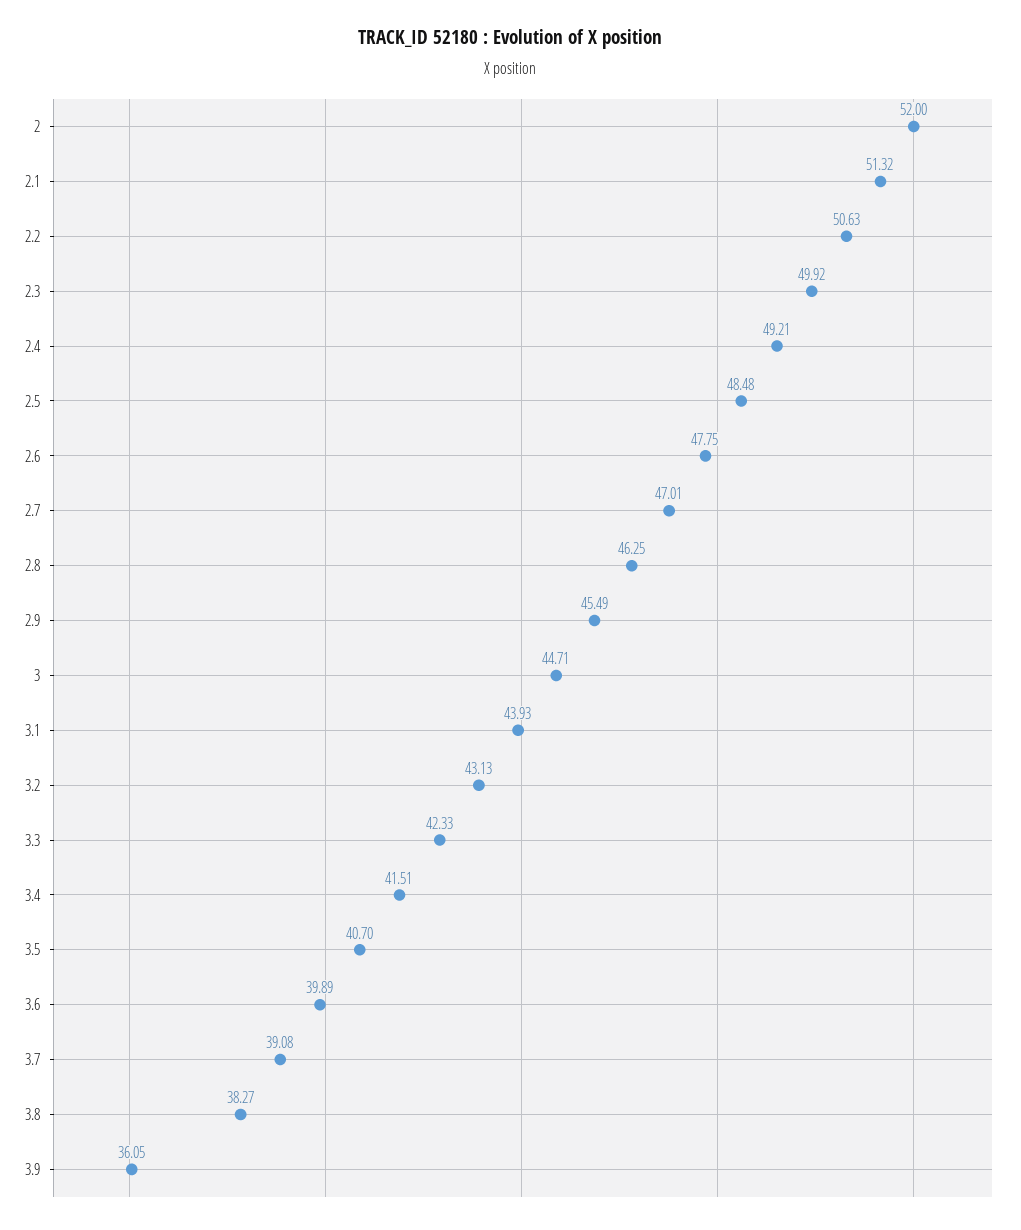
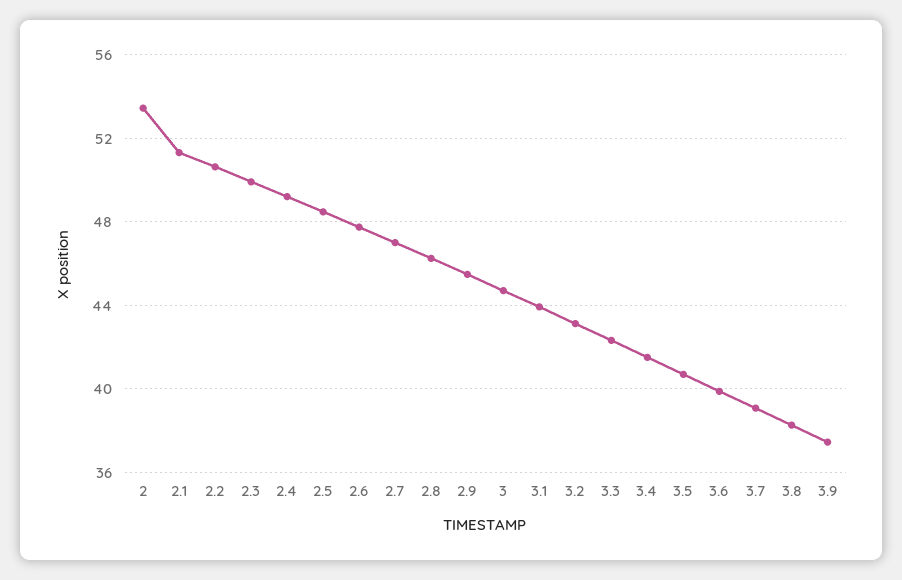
  {
-   "2": 52,
+   "2": 53.5,
    "2.1": 51.32,
    "2.2": 50.63,
    "2.3": 49.92,
    "2.4": 49.21,
    "2.5": 48.48,
    "2.6": 47.75,
    "2.7": 47.01,
    "2.8": 46.25,
    "2.9": 45.49,
    "3": 44.71,
    "3.1": 43.93,
    "3.2": 43.13,
    "3.3": 42.33,
    "3.4": 41.51,
    "3.5": 40.7,
    "3.6": 39.89,
    "3.7": 39.08,
    "3.8": 38.27,
-   "3.9": 36.05
+   "3.9": 37.5
  }

